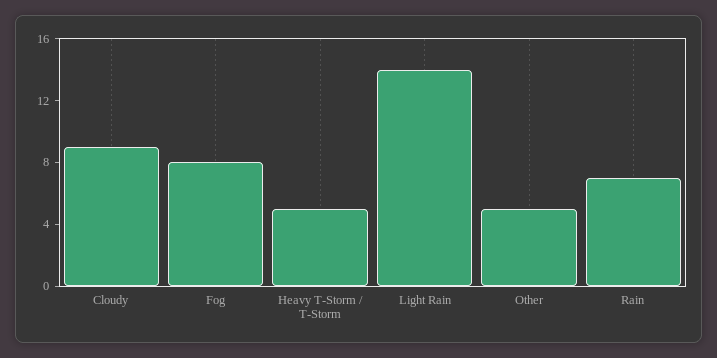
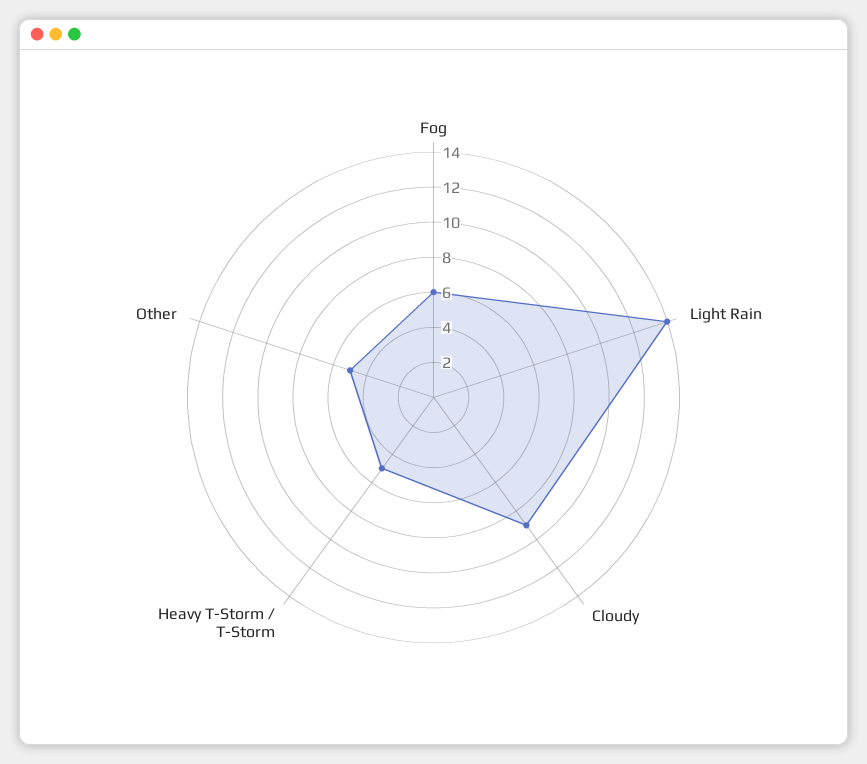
  {
    "Cloudy": 9,
-   "Fog": 8,
+   "Fog": 6,
    "Heavy T-Storm / T-Storm": 5,
    "Light Rain": 14,
-   "Other": 5,
+   "Other": 5
-   "Rain": 7
  }

